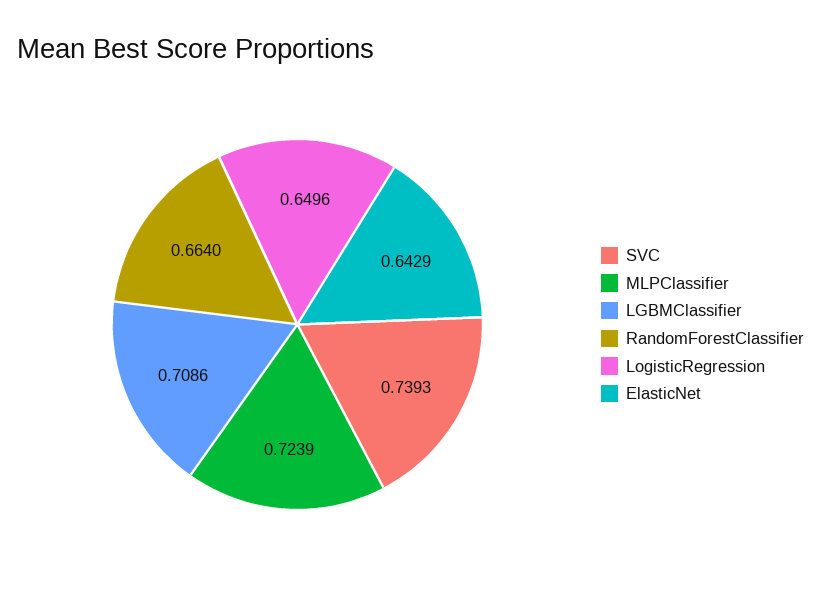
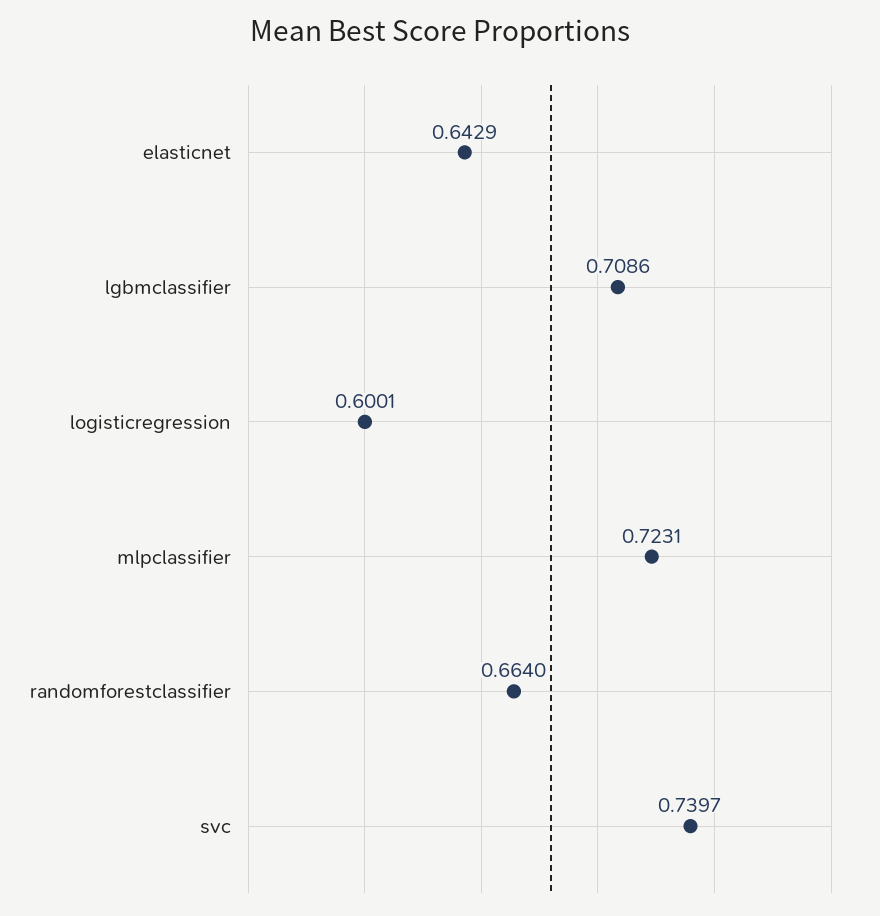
  {
-   "SVC": 0.7393,
+   "SVC": 0.7397,
-   "MLPClassifier": 0.7239,
+   "MLPClassifier": 0.7231,
    "LGBMClassifier": 0.7086,
    "RandomForestClassifier": 0.664,
-   "LogisticRegression": 0.6496,
+   "LogisticRegression": 0.6001,
    "ElasticNet": 0.6429
  }

